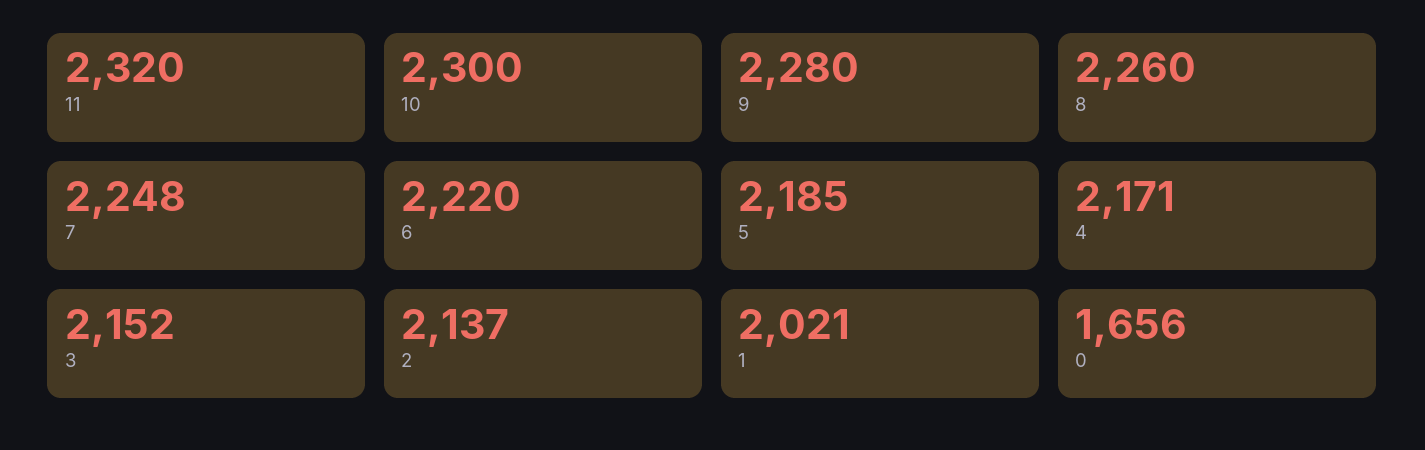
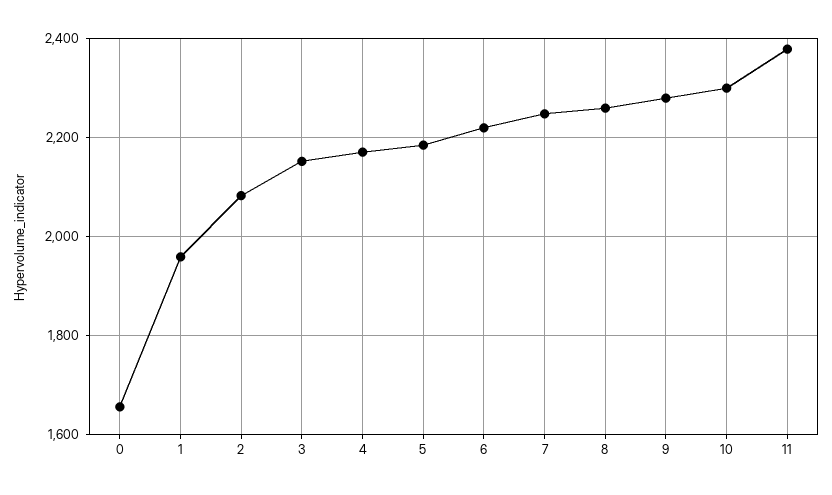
  {
-   "11": 2320,
+   "11": 2380,
    "10": 2300,
    "9": 2280,
    "8": 2260,
    "7": 2248,
    "6": 2220,
    "5": 2185,
    "4": 2171,
    "3": 2152,
-   "2": 2137,
+   "2": 2080,
-   "1": 2021,
+   "1": 1960,
    "0": 1656
  }

